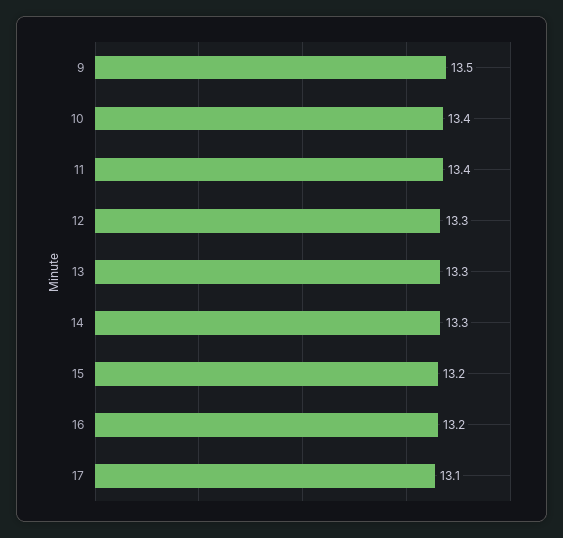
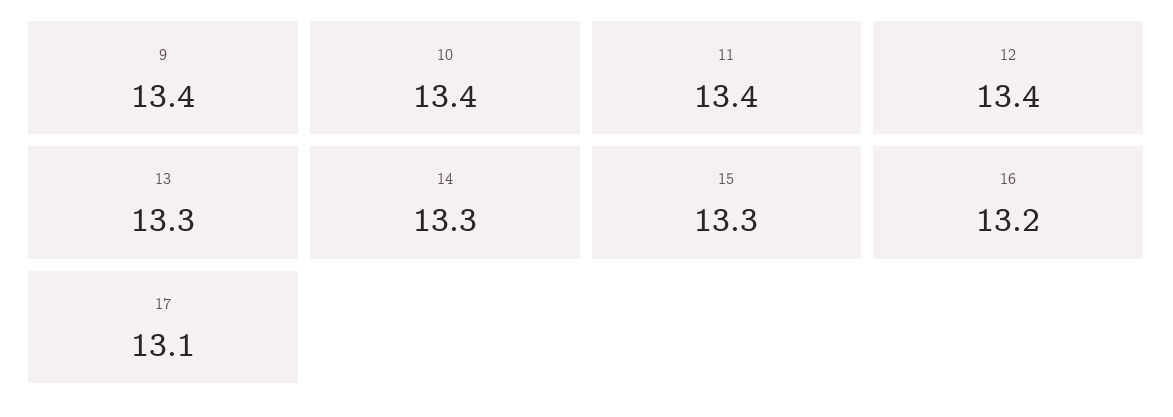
  {
-   "9": 13.5,
+   "9": 13.4,
    "10": 13.4,
    "11": 13.4,
-   "12": 13.3,
+   "12": 13.4,
    "13": 13.3,
    "14": 13.3,
-   "15": 13.2,
+   "15": 13.3,
    "16": 13.2,
    "17": 13.1
  }

